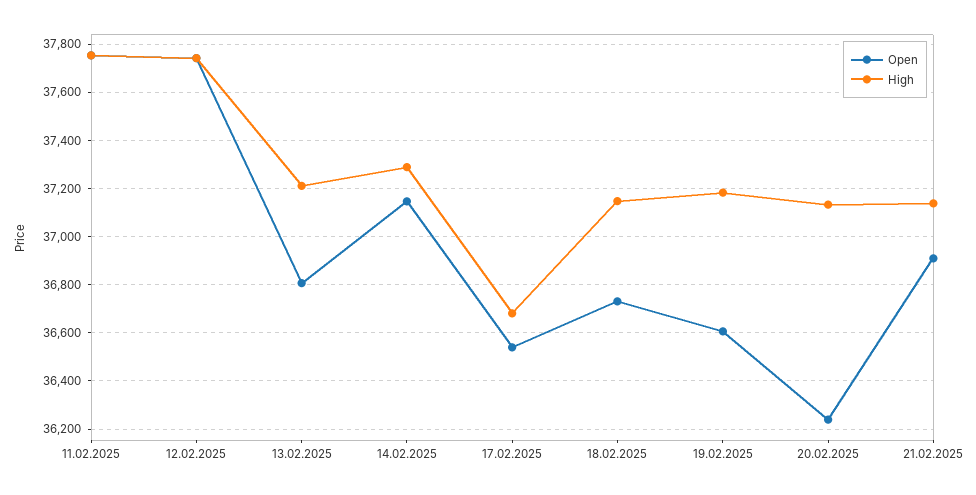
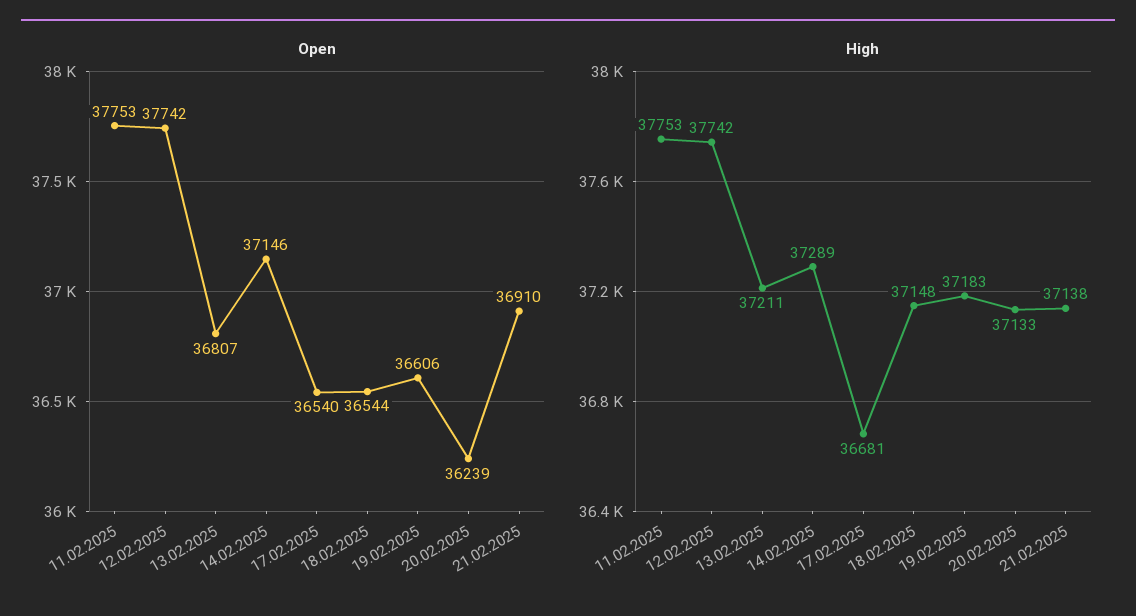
  {
    "Open": {
      "11.02.2025": 37753,
      "12.02.2025": 37742,
      "13.02.2025": 36807,
      "14.02.2025": 37146,
      "17.02.2025": 36540,
-     "18.02.2025": 36725,
+     "18.02.2025": 36544,
      "19.02.2025": 36606,
      "20.02.2025": 36239,
      "21.02.2025": 36910
    },
    "High": {
      "11.02.2025": 37753,
      "12.02.2025": 37742,
      "13.02.2025": 37211,
      "14.02.2025": 37289,
      "17.02.2025": 36681,
      "18.02.2025": 37148,
      "19.02.2025": 37183,
      "20.02.2025": 37133,
      "21.02.2025": 37138
    }
  }

